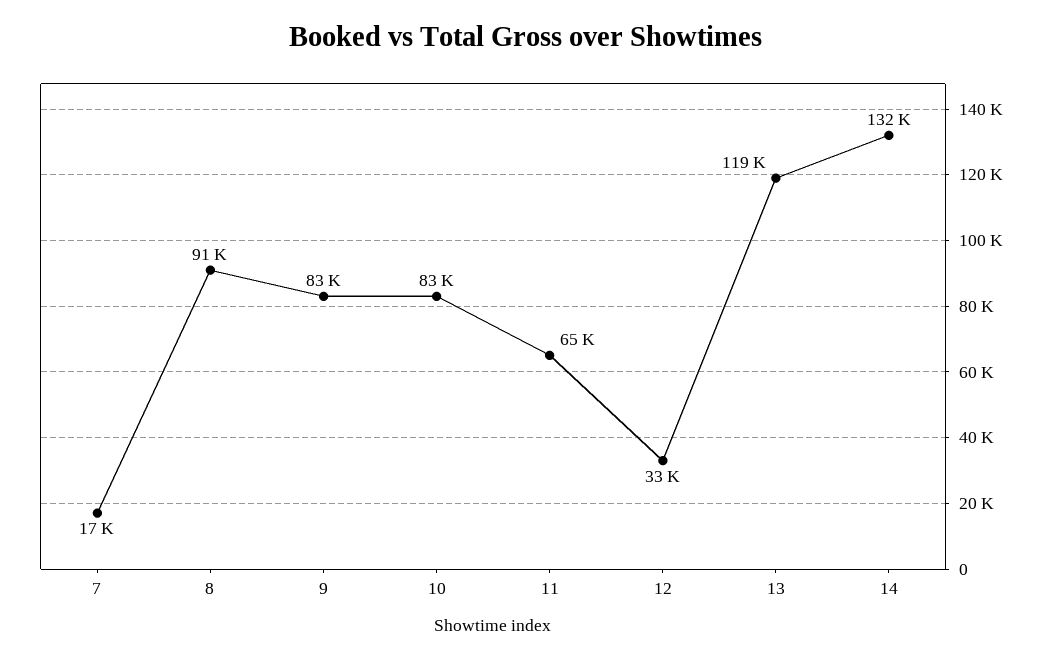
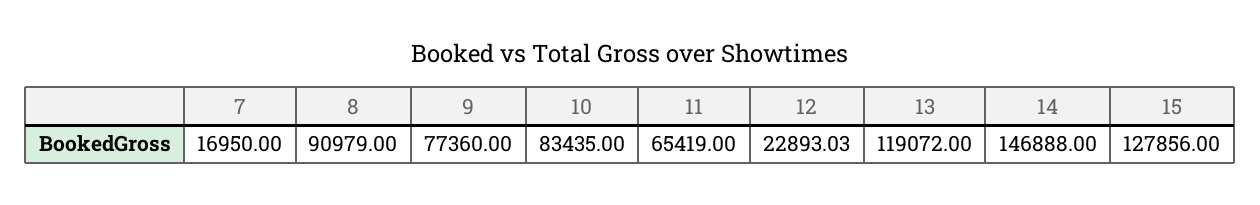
  {
    "7": 16950,
    "8": 90979,
-   "9": 83000,
+   "9": 77360,
    "10": 83435,
    "11": 65419,
-   "12": 33000,
+   "12": 22893.03,
    "13": 119072,
-   "14": 132000
+   "14": 146888,
+   "15": 127856
  }

